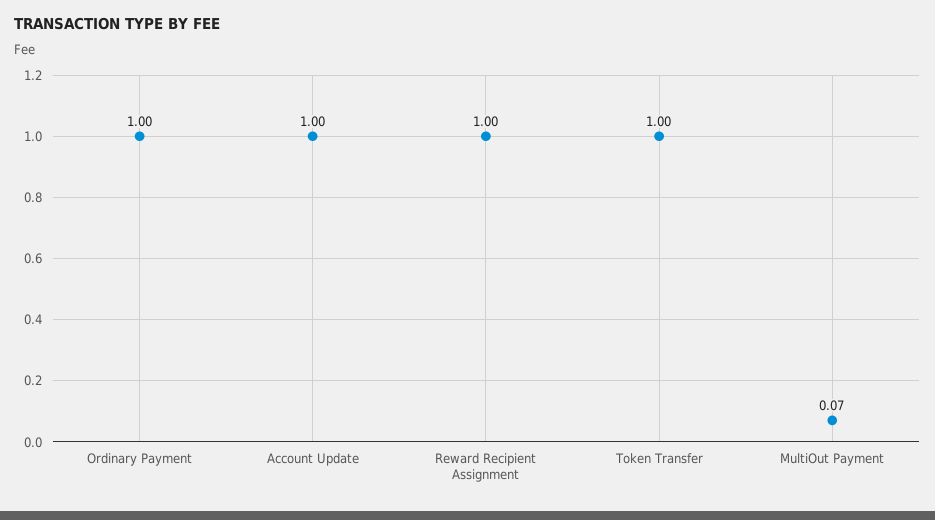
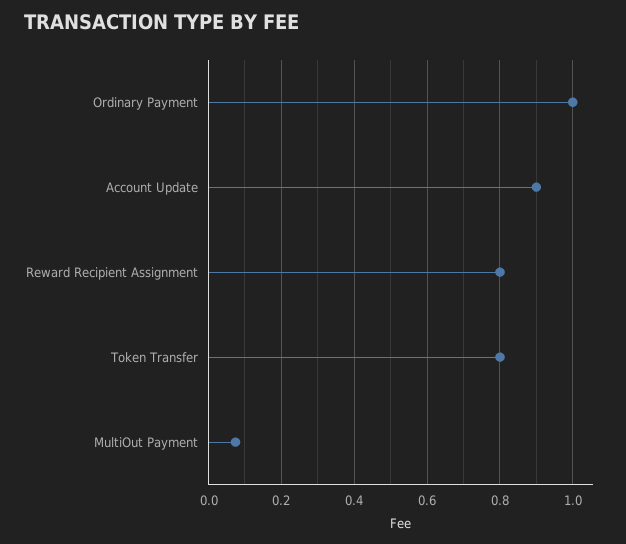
  {
    "Ordinary Payment": 1,
-   "Account Update": 1,
+   "Account Update": 0.9,
-   "Reward Recipient Assignment": 1,
+   "Reward Recipient Assignment": 0.8,
-   "Token Transfer": 1,
+   "Token Transfer": 0.8,
    "MultiOut Payment": 0.07
  }

